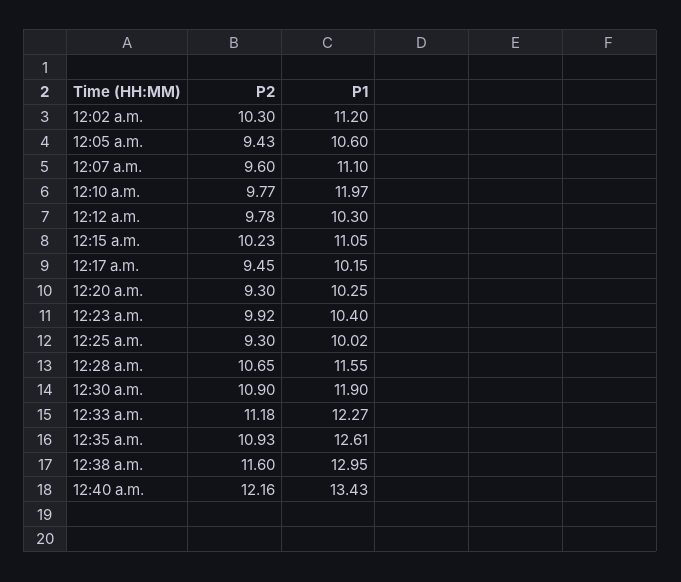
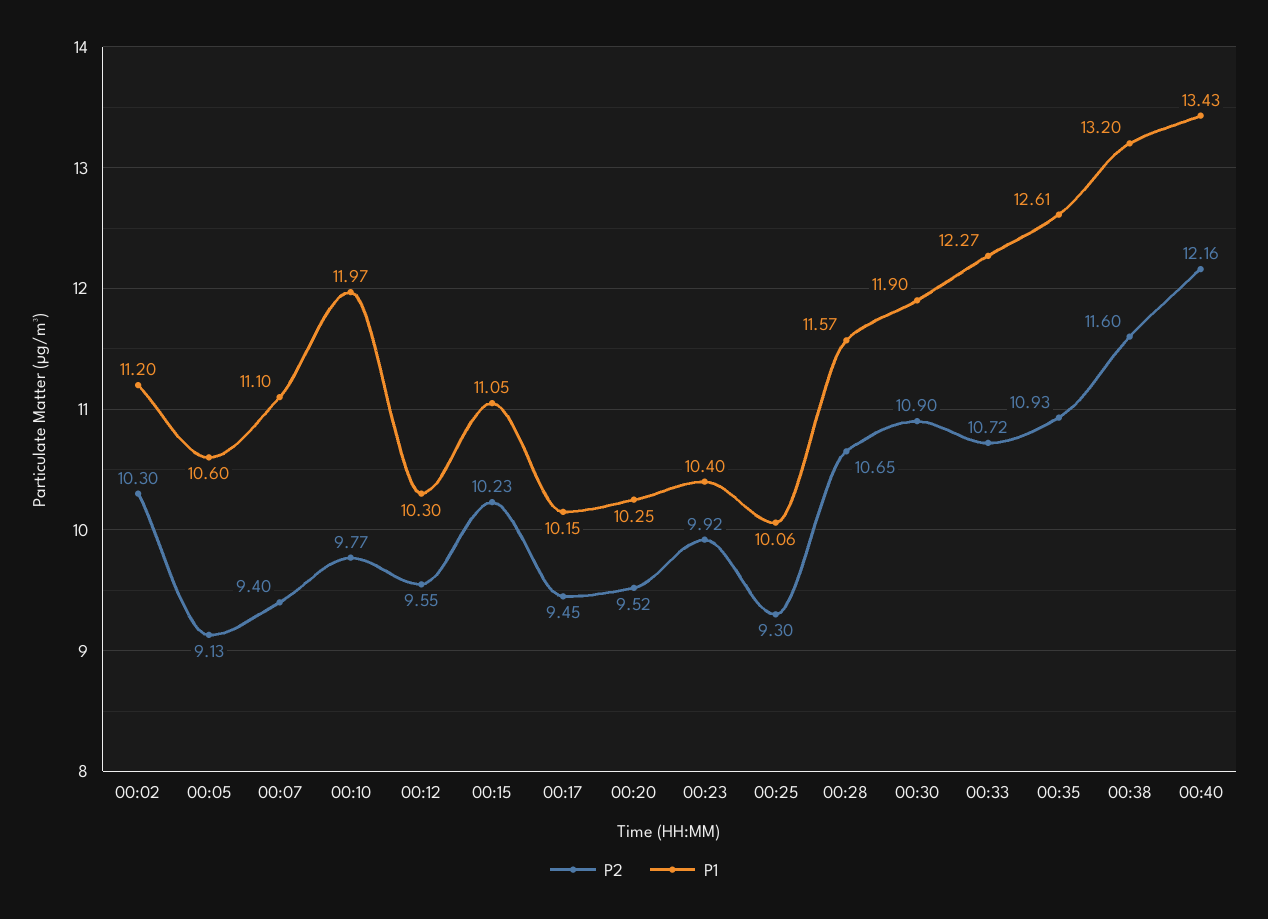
  {
    "P2": {
      "12:02 a.m.": 10.3,
-     "12:05 a.m.": 9.43,
+     "12:05 a.m.": 9.13,
-     "12:07 a.m.": 9.6,
+     "12:07 a.m.": 9.4,
      "12:10 a.m.": 9.77,
-     "12:12 a.m.": 9.78,
+     "12:12 a.m.": 9.55,
      "12:15 a.m.": 10.23,
      "12:17 a.m.": 9.45,
-     "12:20 a.m.": 9.3,
+     "12:20 a.m.": 9.52,
      "12:23 a.m.": 9.92,
      "12:25 a.m.": 9.3,
      "12:28 a.m.": 10.65,
      "12:30 a.m.": 10.9,
-     "12:33 a.m.": 11.18,
+     "12:33 a.m.": 10.72,
      "12:35 a.m.": 10.93,
      "12:38 a.m.": 11.6,
      "12:40 a.m.": 12.16
    },
    "P1": {
      "12:02 a.m.": 11.2,
      "12:05 a.m.": 10.6,
      "12:07 a.m.": 11.1,
      "12:10 a.m.": 11.97,
      "12:12 a.m.": 10.3,
      "12:15 a.m.": 11.05,
      "12:17 a.m.": 10.15,
      "12:20 a.m.": 10.25,
      "12:23 a.m.": 10.4,
-     "12:25 a.m.": 10.02,
+     "12:25 a.m.": 10.06,
-     "12:28 a.m.": 11.55,
+     "12:28 a.m.": 11.57,
      "12:30 a.m.": 11.9,
      "12:33 a.m.": 12.27,
      "12:35 a.m.": 12.61,
-     "12:38 a.m.": 12.95,
+     "12:38 a.m.": 13.2,
      "12:40 a.m.": 13.43
    }
  }

